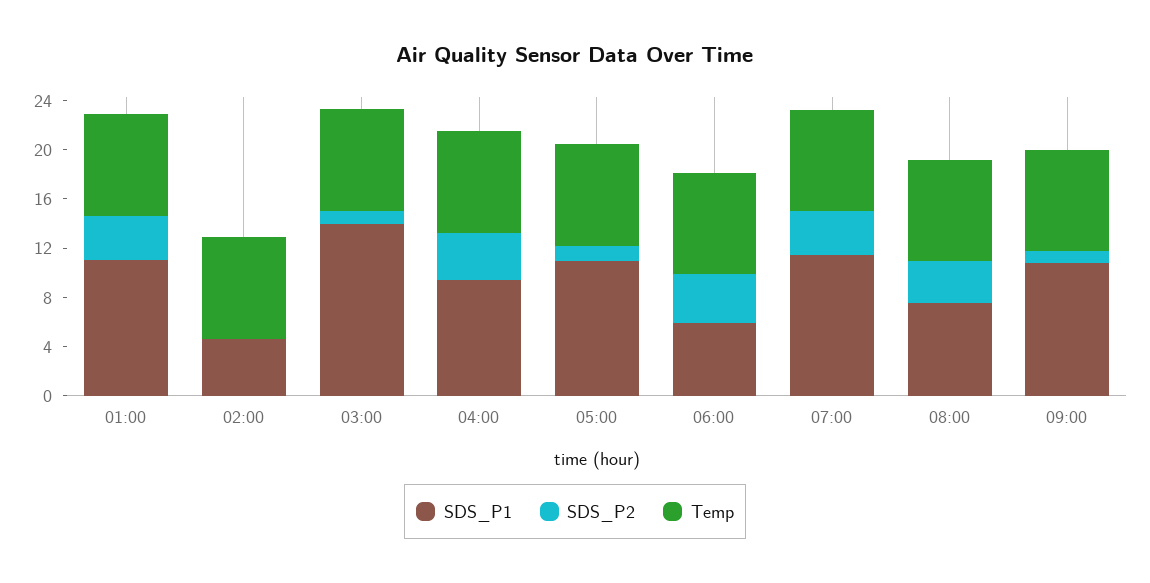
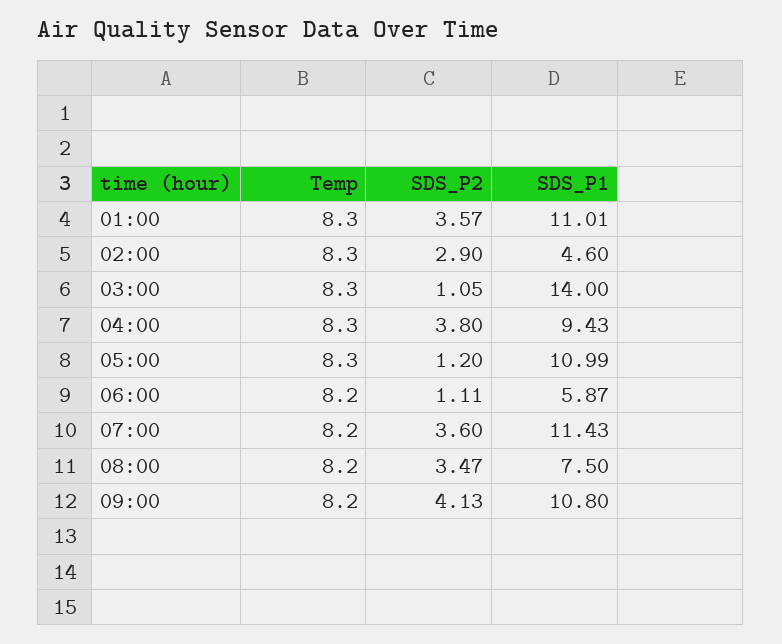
  {
    "SDS_P1": {
      "01:00": 11.01,
      "02:00": 4.6,
      "03:00": 14,
      "04:00": 9.43,
      "05:00": 10.99,
      "06:00": 5.87,
      "07:00": 11.43,
      "08:00": 7.5,
      "09:00": 10.8
    },
    "SDS_P2": {
      "01:00": 3.57,
-     "02:00": 0,
+     "02:00": 2.9,
      "03:00": 1.05,
      "04:00": 3.8,
      "05:00": 1.2,
-     "06:00": 4,
+     "06:00": 1.11,
      "07:00": 3.6,
      "08:00": 3.47,
-     "09:00": 1
+     "09:00": 4.13
    },
    "Temp": {
      "01:00": 8.3,
      "02:00": 8.3,
      "03:00": 8.3,
      "04:00": 8.3,
      "05:00": 8.3,
      "06:00": 8.2,
      "07:00": 8.2,
      "08:00": 8.2,
      "09:00": 8.2
    }
  }

